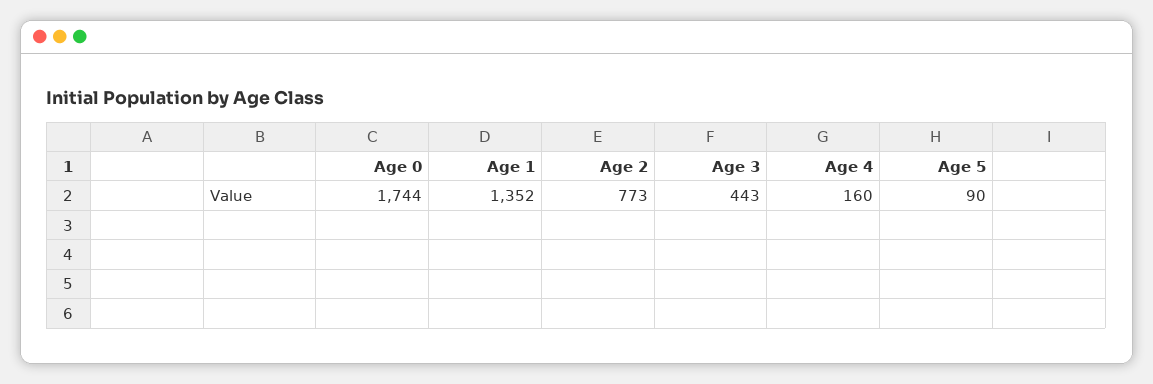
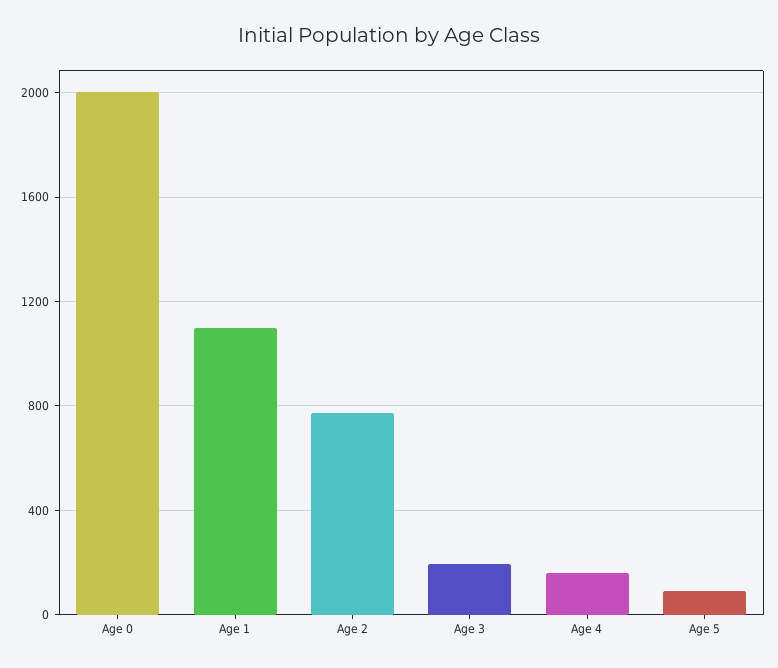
  {
-   "Age 0": 1744,
+   "Age 0": 2000,
-   "Age 1": 1352,
+   "Age 1": 1100,
    "Age 2": 773,
-   "Age 3": 443,
+   "Age 3": 200,
    "Age 4": 160,
    "Age 5": 90
  }

